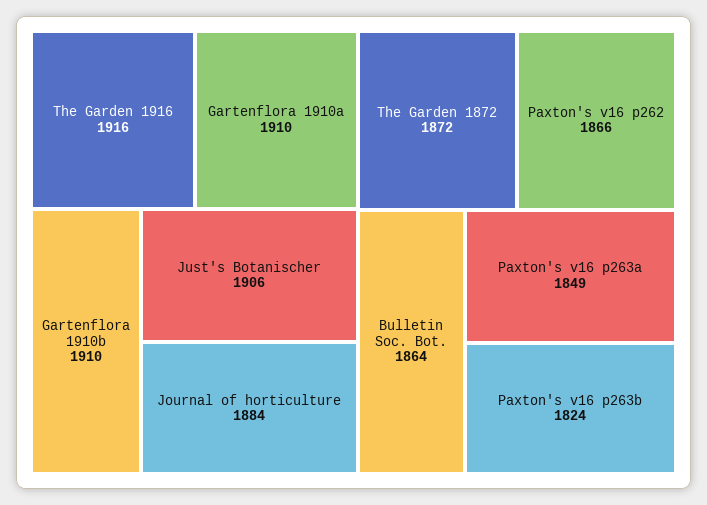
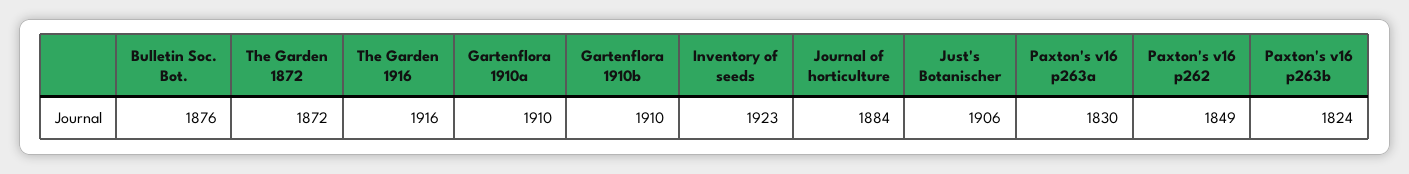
  {
    "The Garden 1916": 1916,
    "Gartenflora 1910a": 1910,
    "Gartenflora 1910b": 1910,
    "Just's Botanischer": 1906,
    "Journal of horticulture": 1884,
    "The Garden 1872": 1872,
-   "Paxton's v16 p262": 1866,
+   "Paxton's v16 p262": 1849,
-   "Bulletin Soc. Bot.": 1864,
+   "Bulletin Soc. Bot.": 1876,
-   "Paxton's v16 p263a": 1849,
+   "Paxton's v16 p263a": 1830,
-   "Paxton's v16 p263b": 1824
+   "Paxton's v16 p263b": 1824,
+   "Inventory of seeds": 1923
  }

